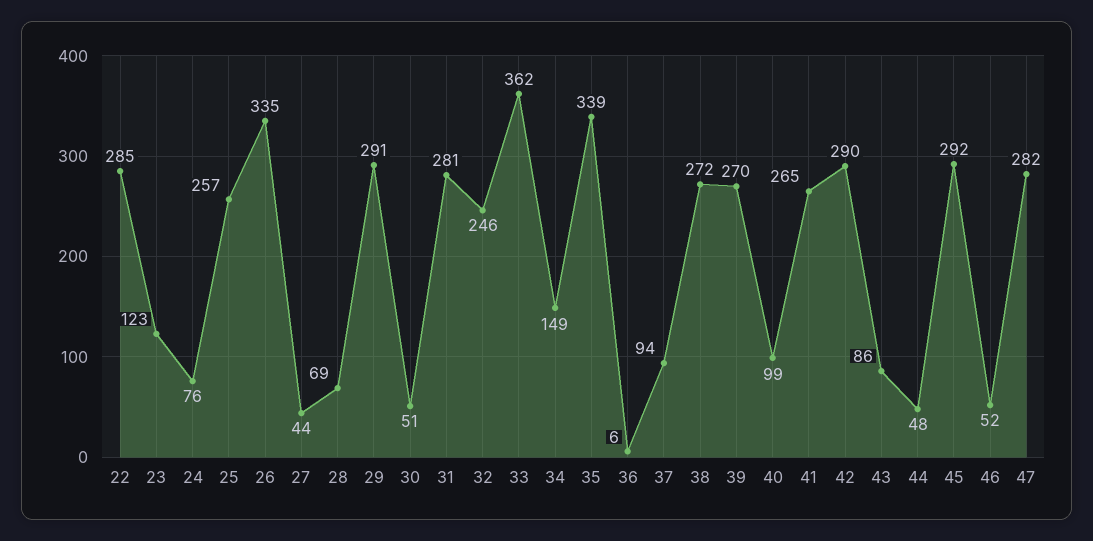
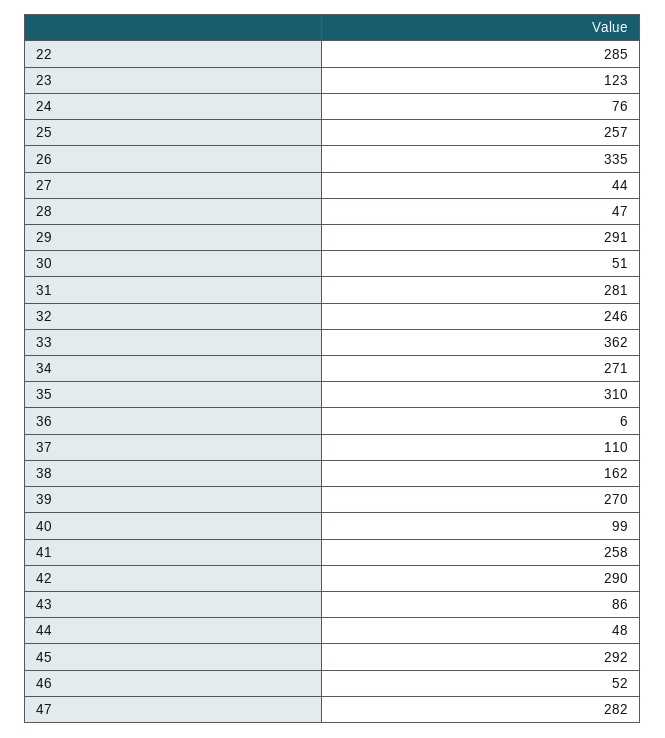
  {
    "22": 285,
    "23": 123,
    "24": 76,
    "25": 257,
    "26": 335,
    "27": 44,
-   "28": 69,
+   "28": 47,
    "29": 291,
    "30": 51,
    "31": 281,
    "32": 246,
    "33": 362,
-   "34": 149,
+   "34": 271,
-   "35": 339,
+   "35": 310,
    "36": 6,
-   "37": 94,
+   "37": 110,
-   "38": 272,
+   "38": 162,
    "39": 270,
    "40": 99,
-   "41": 265,
+   "41": 258,
    "42": 290,
    "43": 86,
    "44": 48,
    "45": 292,
    "46": 52,
    "47": 282
  }

